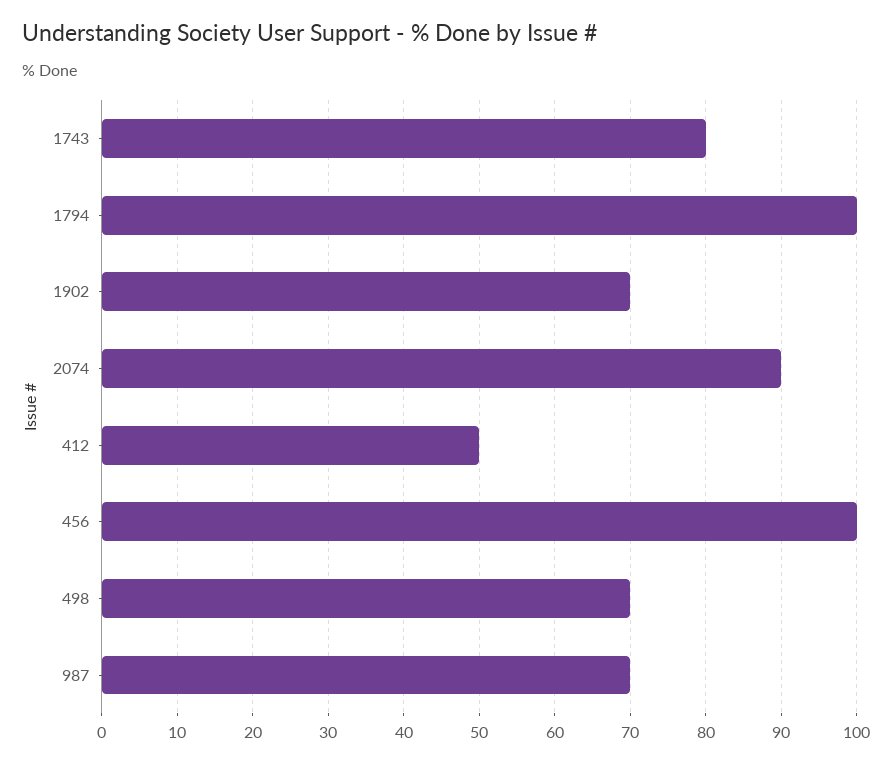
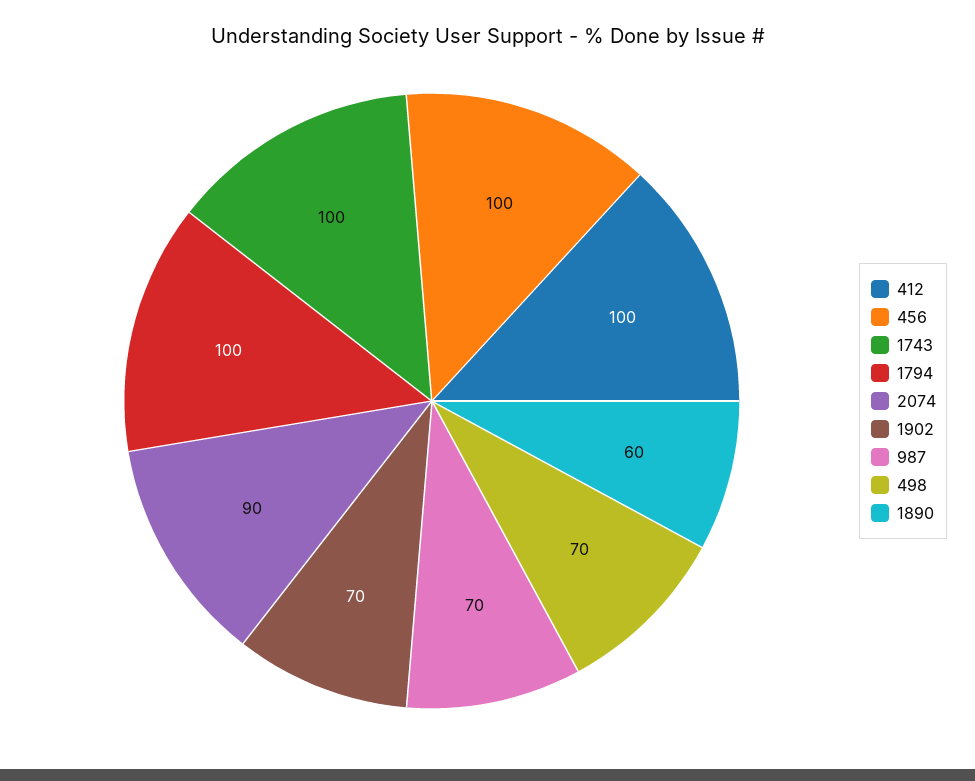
  {
-   "1743": 80,
+   "1743": 100,
    "1794": 100,
    "1902": 70,
    "2074": 90,
-   "412": 50,
+   "412": 100,
    "456": 100,
    "498": 70,
-   "987": 70
+   "987": 70,
+   "1890": 60
  }

